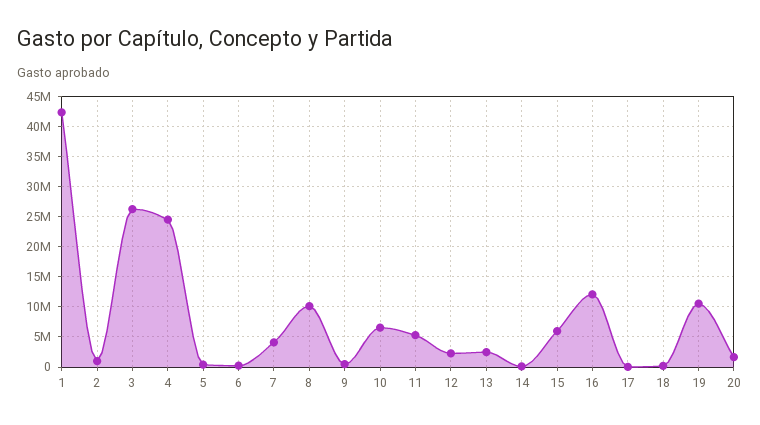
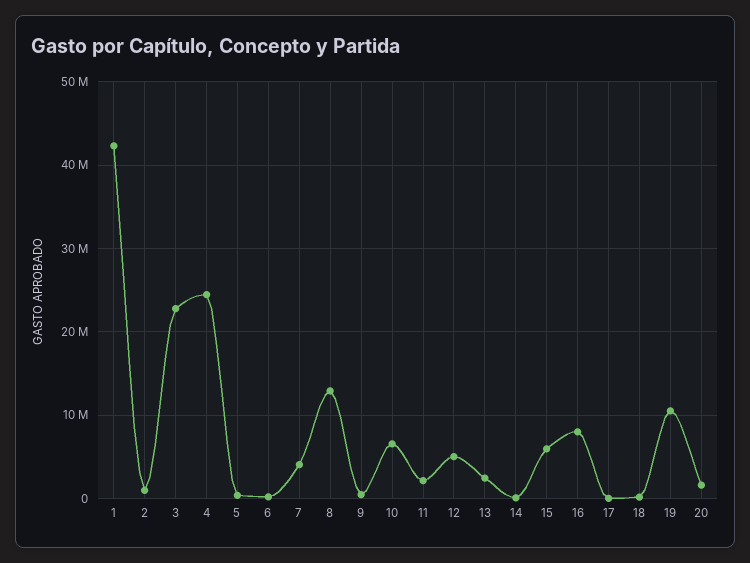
  {
    "1": 42000000,
    "2": 1000000,
-   "3": 26000000,
+   "3": 23000000,
    "4": 24000000,
    "5": 0,
    "6": 0,
    "7": 4000000,
-   "8": 10000000,
+   "8": 13000000,
    "9": 0,
    "10": 7000000,
-   "11": 5000000,
+   "11": 2000000,
-   "12": 2000000,
+   "12": 5000000,
    "13": 2000000,
    "14": 0,
    "15": 6000000,
-   "16": 12000000,
+   "16": 8000000,
    "17": 0,
    "18": 0,
    "19": 11000000,
    "20": 2000000
  }

